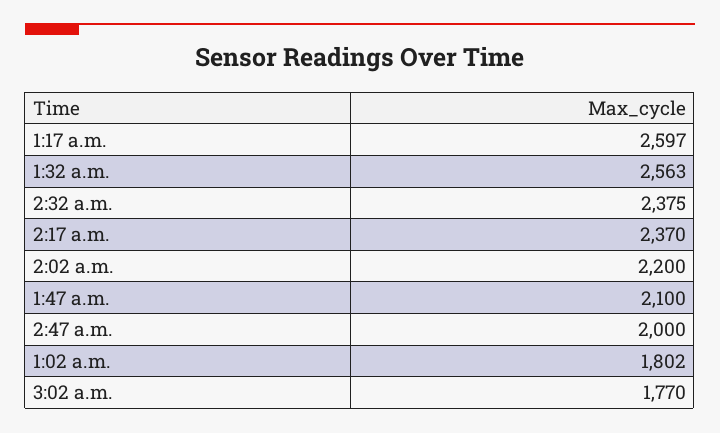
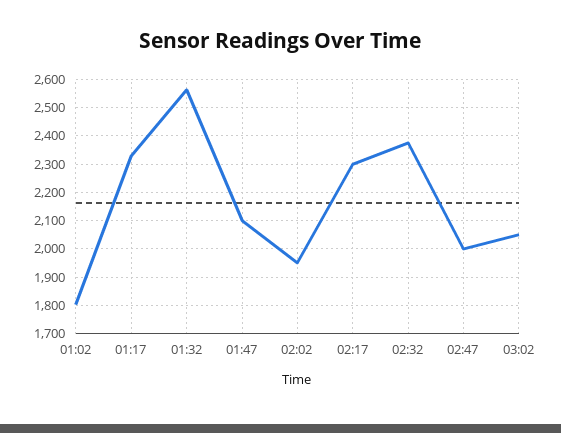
  {
-   "1:17 a.m.": 2597,
+   "1:17 a.m.": 2325,
    "1:32 a.m.": 2563,
    "2:32 a.m.": 2375,
-   "2:17 a.m.": 2370,
+   "2:17 a.m.": 2300,
-   "2:02 a.m.": 2200,
+   "2:02 a.m.": 1950,
    "1:47 a.m.": 2100,
    "2:47 a.m.": 2000,
    "1:02 a.m.": 1802,
-   "3:02 a.m.": 1770
+   "3:02 a.m.": 2050
  }

